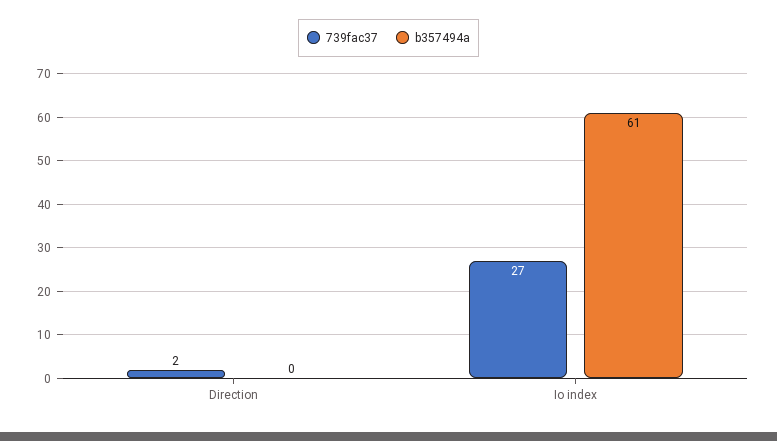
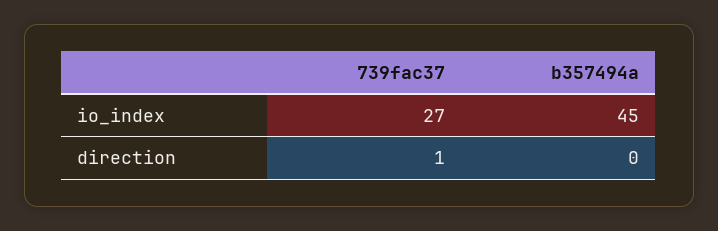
  {
    "739fac37": {
-     "Direction": 2,
+     "Direction": 1,
      "Io index": 27
    },
    "b357494a": {
      "Direction": 0,
-     "Io index": 61
+     "Io index": 45
    }
  }

